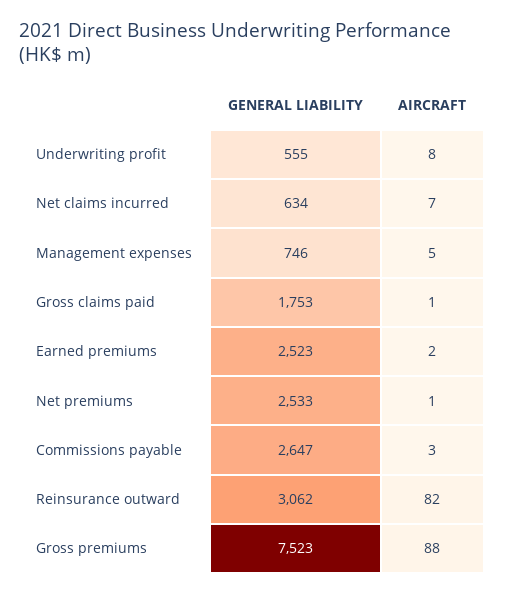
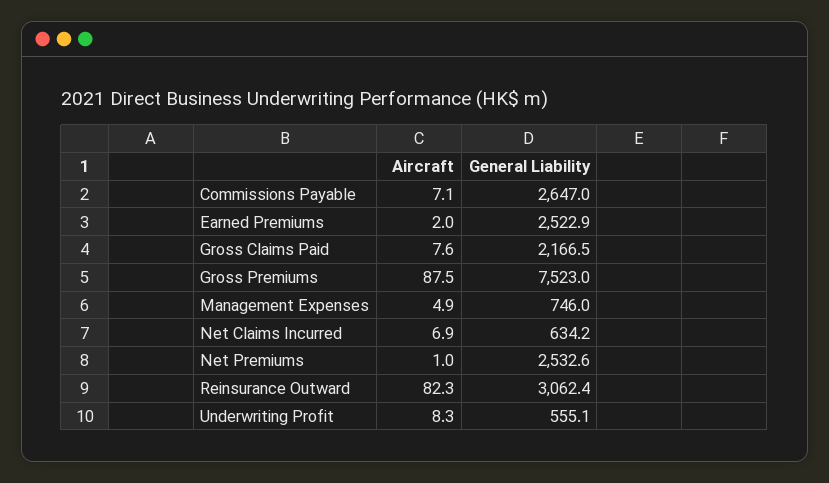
  {
    "GENERAL LIABILITY": {
      "Underwriting profit": 555.1,
      "Net claims incurred": 634.2,
      "Management expenses": 746,
-     "Gross claims paid": 1753,
+     "Gross claims paid": 2166.5,
      "Earned premiums": 2522.9,
      "Net premiums": 2532.6,
      "Commissions payable": 2647,
      "Reinsurance outward": 3062.4,
      "Gross premiums": 7523
    },
    "AIRCRAFT": {
      "Underwriting profit": 8.3,
      "Net claims incurred": 6.9,
      "Management expenses": 4.9,
-     "Gross claims paid": 1,
+     "Gross claims paid": 7.6,
      "Earned premiums": 2,
      "Net premiums": 1,
-     "Commissions payable": 3,
+     "Commissions payable": 7.1,
      "Reinsurance outward": 82.3,
      "Gross premiums": 87.5
    }
  }

